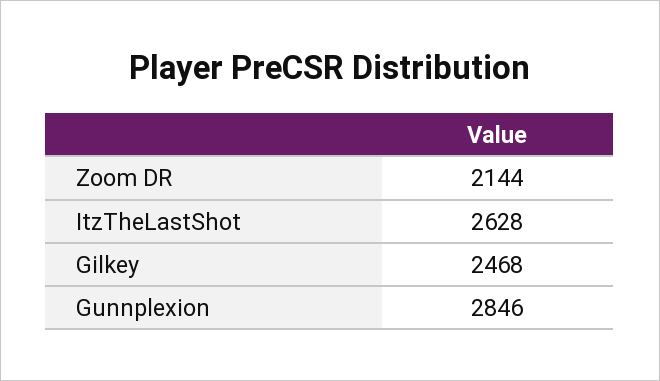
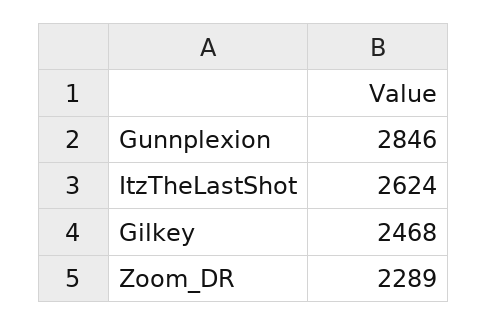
  {
-   "Zoom DR": 2144,
+   "Zoom DR": 2289,
-   "ItzTheLastShot": 2628,
+   "ItzTheLastShot": 2624,
    "Gilkey": 2468,
    "Gunnplexion": 2846
  }

